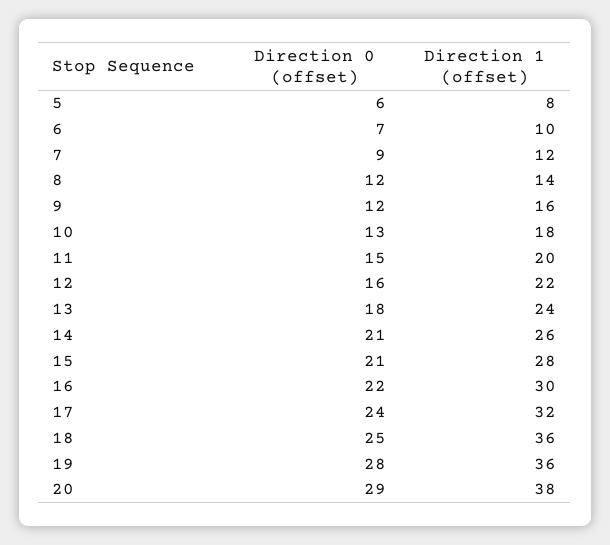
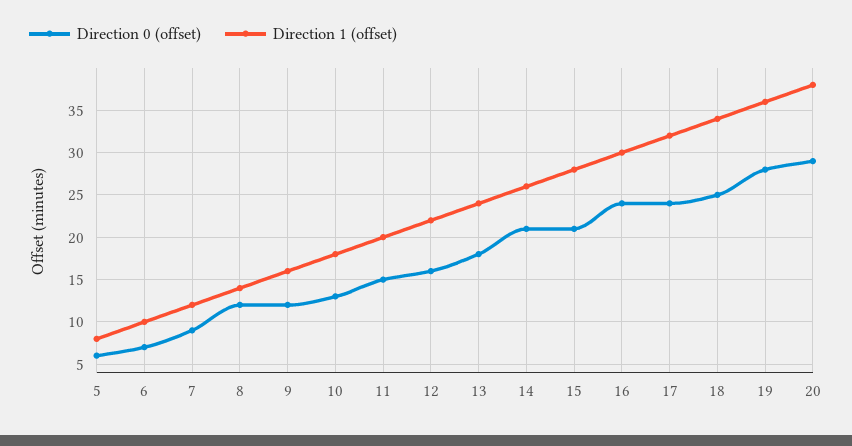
  {
    "Direction 0 (offset)": {
      "5": 6,
      "6": 7,
      "7": 9,
      "8": 12,
      "9": 12,
      "10": 13,
      "11": 15,
      "12": 16,
      "13": 18,
      "14": 21,
      "15": 21,
-     "16": 22,
+     "16": 24,
      "17": 24,
      "18": 25,
      "19": 28,
      "20": 29
    },
    "Direction 1 (offset)": {
      "5": 8,
      "6": 10,
      "7": 12,
      "8": 14,
      "9": 16,
      "10": 18,
      "11": 20,
      "12": 22,
      "13": 24,
      "14": 26,
      "15": 28,
      "16": 30,
      "17": 32,
-     "18": 36,
+     "18": 34,
      "19": 36,
      "20": 38
    }
  }

